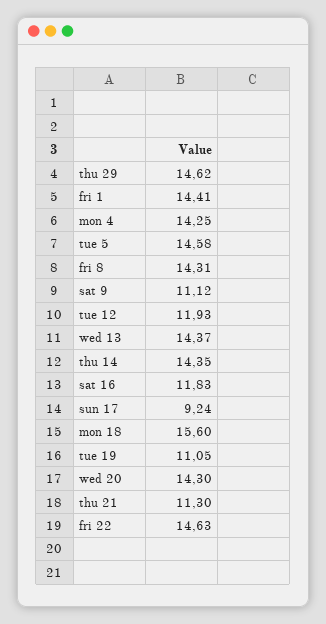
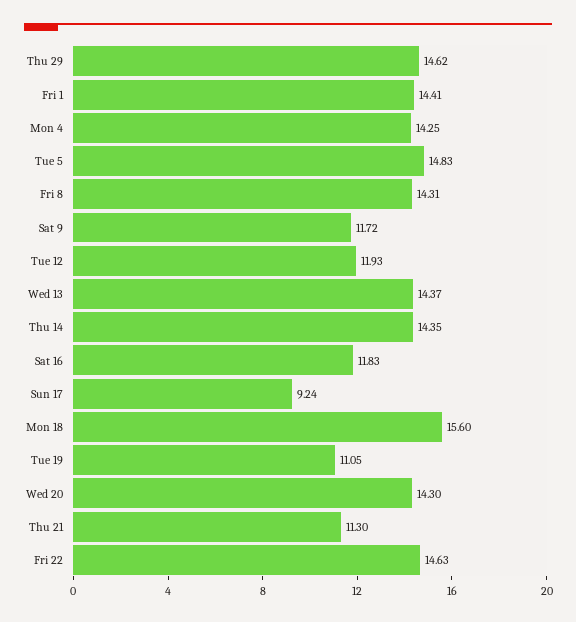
  {
    "thu 29": 14.62,
    "fri 1": 14.41,
    "mon 4": 14.25,
-   "tue 5": 14.58,
+   "tue 5": 14.83,
    "fri 8": 14.31,
-   "sat 9": 11.12,
+   "sat 9": 11.72,
    "tue 12": 11.93,
    "wed 13": 14.37,
    "thu 14": 14.35,
    "sat 16": 11.83,
    "sun 17": 9.24,
    "mon 18": 15.6,
    "tue 19": 11.05,
    "wed 20": 14.3,
    "thu 21": 11.3,
    "fri 22": 14.63
  }

